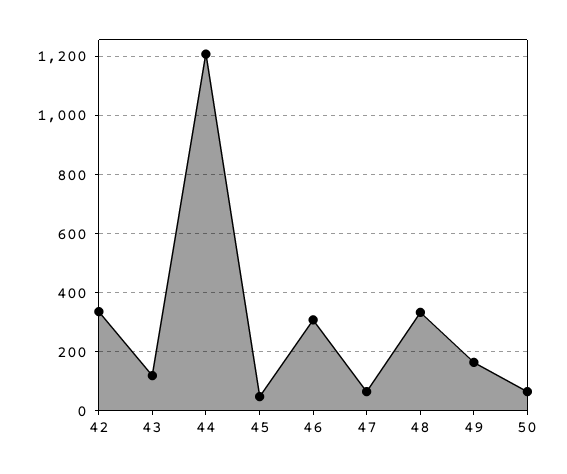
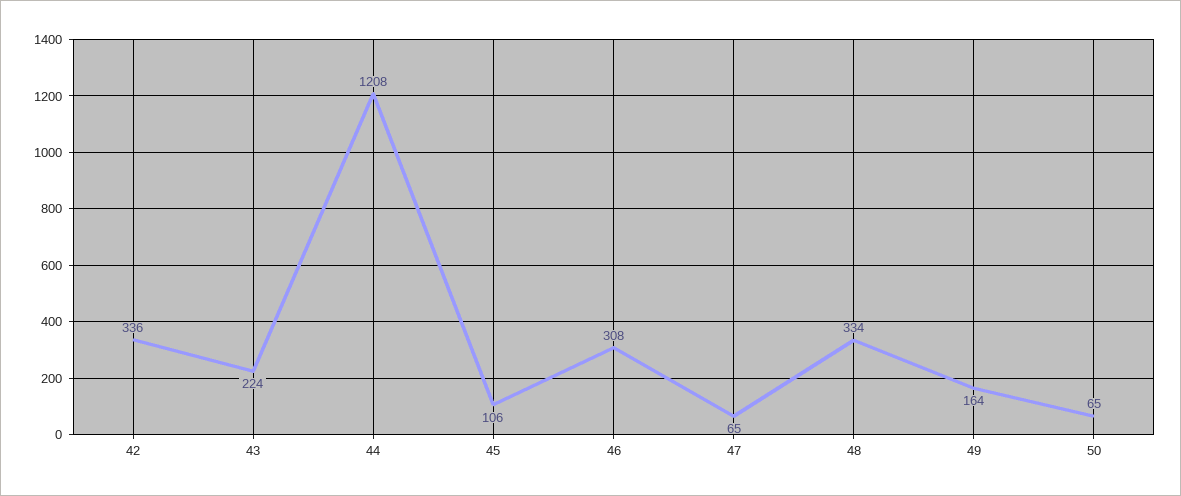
  {
    "42": 336,
-   "43": 125,
+   "43": 224,
    "44": 1208,
-   "45": 50,
+   "45": 106,
    "46": 308,
    "47": 65,
    "48": 334,
    "49": 164,
    "50": 65
  }

